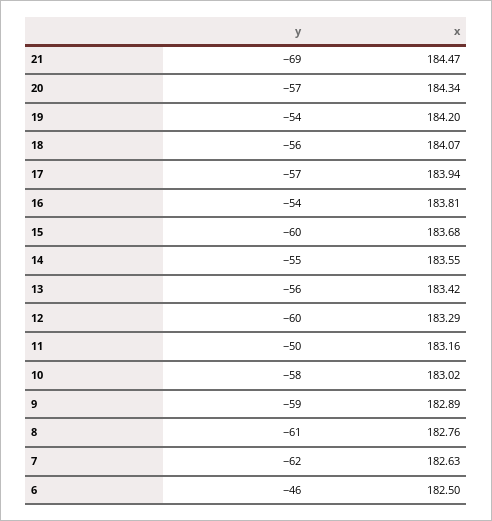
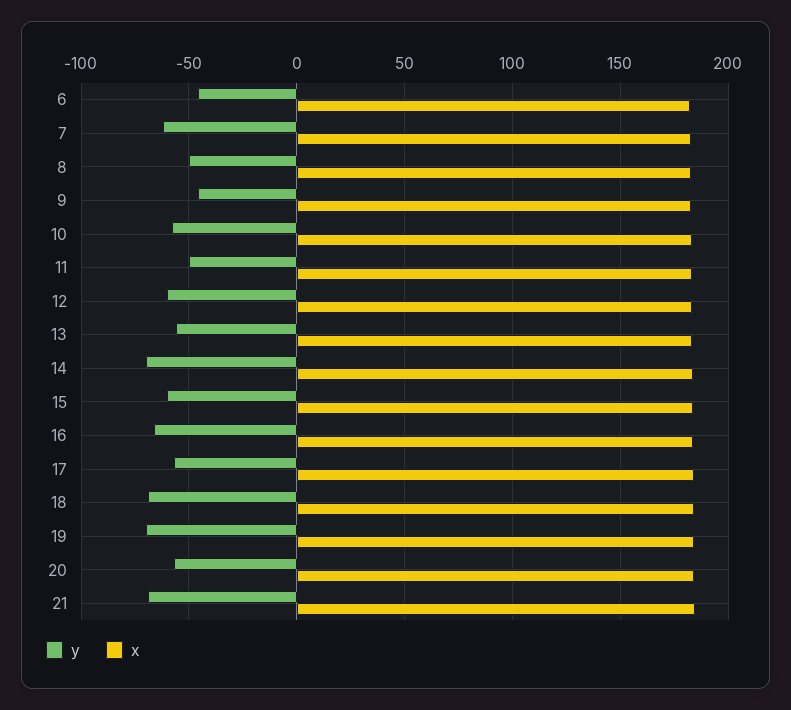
  {
    "y": {
      "21": -69,
      "20": -57,
-     "19": -54,
+     "19": -70,
-     "18": -56,
+     "18": -70,
      "17": -57,
-     "16": -54,
+     "16": -65,
      "15": -60,
-     "14": -55,
+     "14": -70,
      "13": -56,
      "12": -60,
      "11": -50,
      "10": -58,
-     "9": -59,
+     "9": -45,
-     "8": -61,
+     "8": -50,
      "7": -62,
      "6": -46
    },
    "x": {
      "21": 184.47,
      "20": 184.34,
      "19": 184.2,
      "18": 184.07,
      "17": 183.94,
      "16": 183.81,
      "15": 183.68,
      "14": 183.55,
      "13": 183.42,
      "12": 183.29,
      "11": 183.16,
      "10": 183.02,
      "9": 182.89,
      "8": 182.76,
      "7": 182.63,
      "6": 182.5
    }
  }

